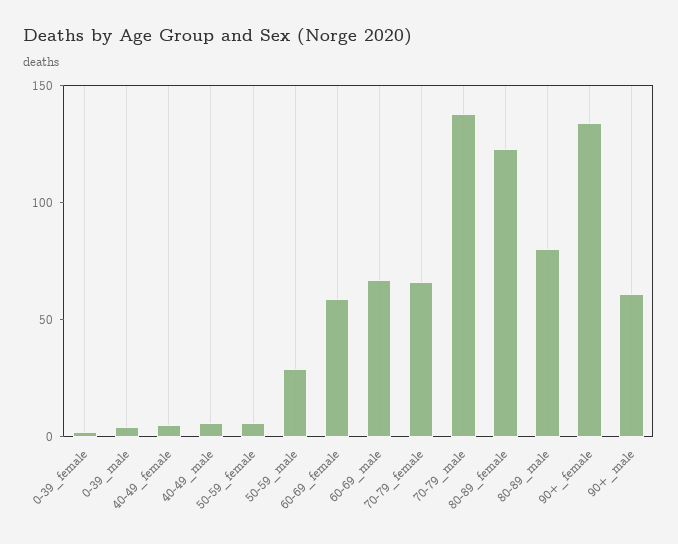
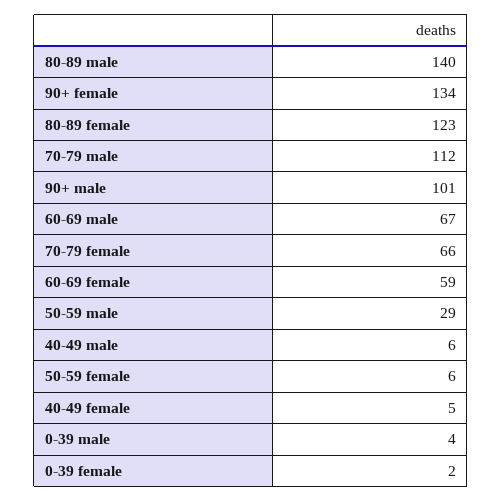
  {
    "0-39_female": 2,
    "0-39_male": 4,
    "40-49_female": 5,
    "40-49_male": 6,
    "50-59_female": 6,
    "50-59_male": 29,
    "60-69_female": 59,
    "60-69_male": 67,
    "70-79_female": 66,
-   "70-79_male": 140,
+   "70-79_male": 112,
    "80-89_female": 123,
-   "80-89_male": 80,
+   "80-89_male": 140,
    "90+_female": 134,
-   "90+_male": 60
+   "90+_male": 101
  }

